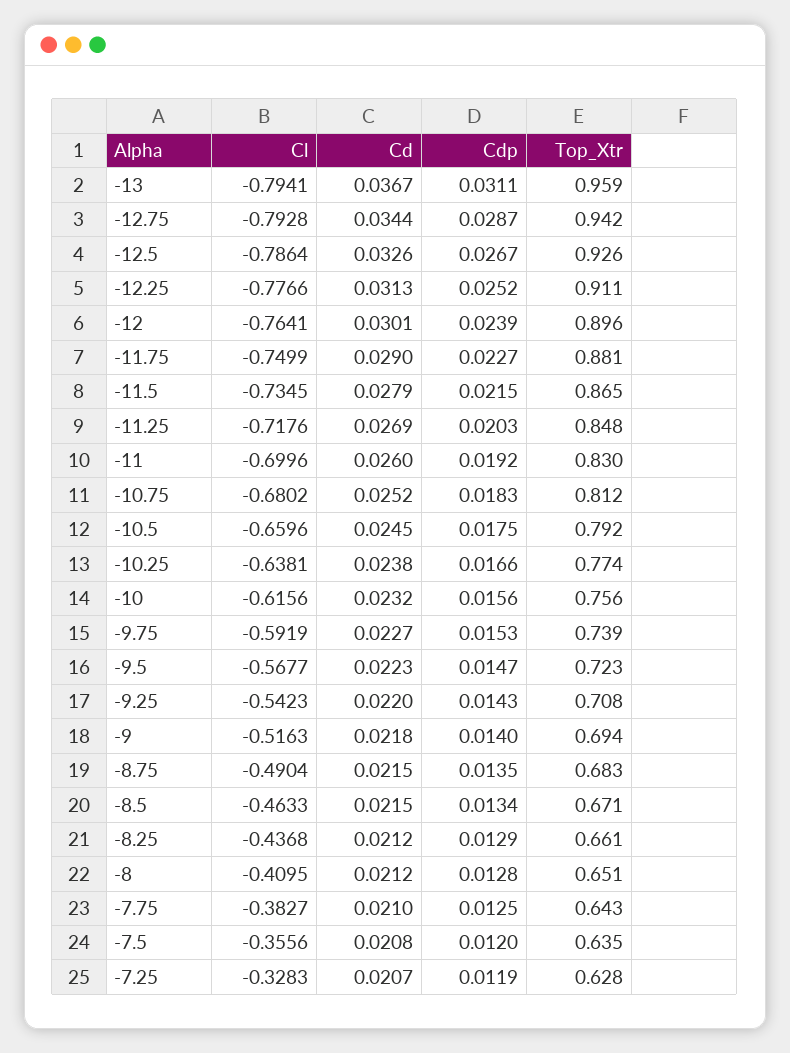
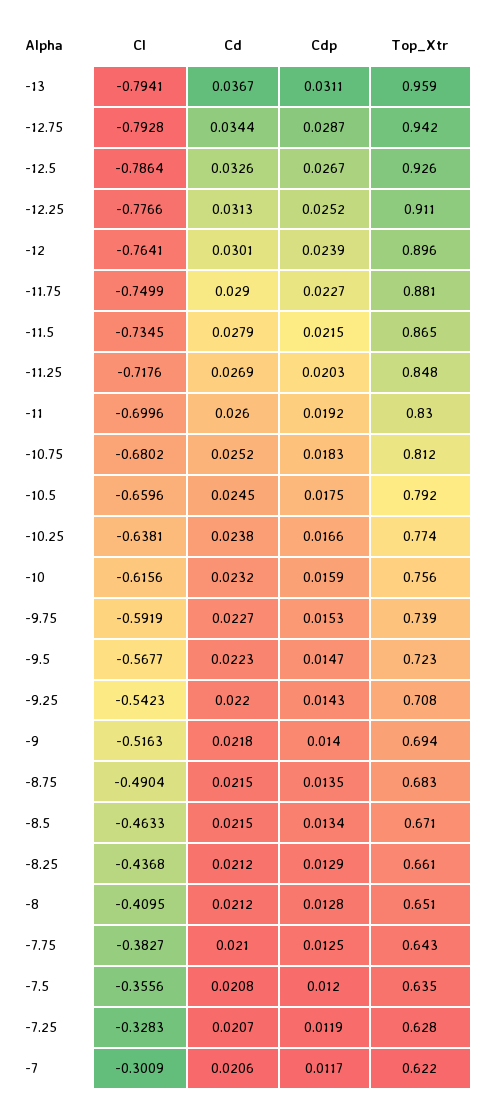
  {
    "Cl": {
      "-13": -0.7941,
      "-12.75": -0.7928,
      "-12.5": -0.7864,
      "-12.25": -0.7766,
      "-12": -0.7641,
      "-11.75": -0.7499,
      "-11.5": -0.7345,
      "-11.25": -0.7176,
      "-11": -0.6996,
      "-10.75": -0.6802,
      "-10.5": -0.6596,
      "-10.25": -0.6381,
      "-10": -0.6156,
      "-9.75": -0.5919,
      "-9.5": -0.5677,
      "-9.25": -0.5423,
      "-9": -0.5163,
      "-8.75": -0.4904,
      "-8.5": -0.4633,
      "-8.25": -0.4368,
      "-8": -0.4095,
      "-7.75": -0.3827,
      "-7.5": -0.3556,
-     "-7.25": -0.3283
+     "-7.25": -0.3283,
+     "-7": -0.3009
    },
    "Cd": {
      "-13": 0.0367,
      "-12.75": 0.0344,
      "-12.5": 0.0326,
      "-12.25": 0.0313,
      "-12": 0.0301,
      "-11.75": 0.029,
      "-11.5": 0.0279,
      "-11.25": 0.0269,
      "-11": 0.026,
      "-10.75": 0.0252,
      "-10.5": 0.0245,
      "-10.25": 0.0238,
      "-10": 0.0232,
      "-9.75": 0.0227,
      "-9.5": 0.0223,
      "-9.25": 0.022,
      "-9": 0.0218,
      "-8.75": 0.0215,
      "-8.5": 0.0215,
      "-8.25": 0.0212,
      "-8": 0.0212,
      "-7.75": 0.021,
      "-7.5": 0.0208,
-     "-7.25": 0.0207
+     "-7.25": 0.0207,
+     "-7": 0.0206
    },
    "Cdp": {
      "-13": 0.0311,
      "-12.75": 0.0287,
      "-12.5": 0.0267,
      "-12.25": 0.0252,
      "-12": 0.0239,
      "-11.75": 0.0227,
      "-11.5": 0.0215,
      "-11.25": 0.0203,
      "-11": 0.0192,
      "-10.75": 0.0183,
      "-10.5": 0.0175,
      "-10.25": 0.0166,
-     "-10": 0.0156,
+     "-10": 0.0159,
      "-9.75": 0.0153,
      "-9.5": 0.0147,
      "-9.25": 0.0143,
      "-9": 0.014,
      "-8.75": 0.0135,
      "-8.5": 0.0134,
      "-8.25": 0.0129,
      "-8": 0.0128,
      "-7.75": 0.0125,
      "-7.5": 0.012,
-     "-7.25": 0.0119
+     "-7.25": 0.0119,
+     "-7": 0.0117
    },
    "Top_Xtr": {
      "-13": 0.959,
      "-12.75": 0.942,
      "-12.5": 0.926,
      "-12.25": 0.911,
      "-12": 0.896,
      "-11.75": 0.881,
      "-11.5": 0.865,
      "-11.25": 0.848,
      "-11": 0.83,
      "-10.75": 0.812,
      "-10.5": 0.792,
      "-10.25": 0.774,
      "-10": 0.756,
      "-9.75": 0.739,
      "-9.5": 0.723,
      "-9.25": 0.708,
      "-9": 0.694,
      "-8.75": 0.683,
      "-8.5": 0.671,
      "-8.25": 0.661,
      "-8": 0.651,
      "-7.75": 0.643,
      "-7.5": 0.635,
-     "-7.25": 0.628
+     "-7.25": 0.628,
+     "-7": 0.622
    }
  }

